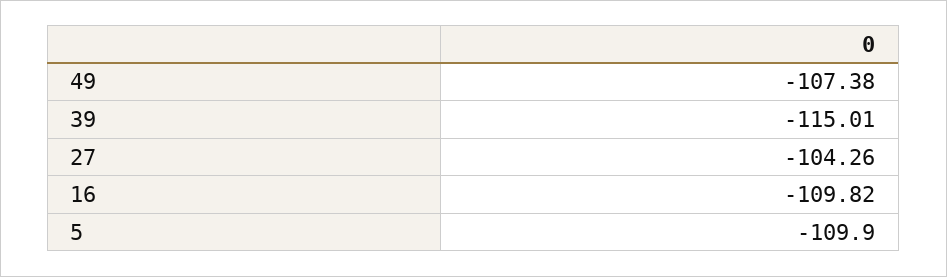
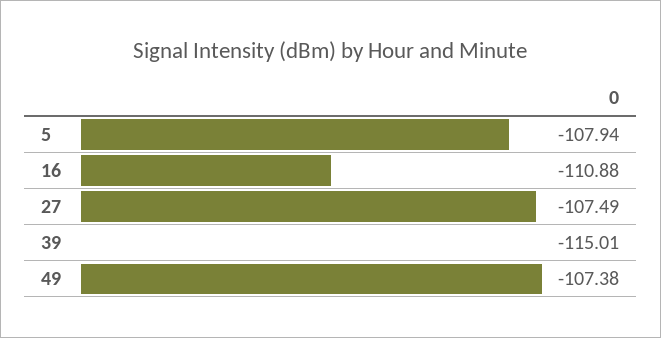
  {
    "49": -107.38,
    "39": -115.01,
-   "27": -104.26,
+   "27": -107.49,
-   "16": -109.82,
+   "16": -110.88,
-   "5": -109.9
+   "5": -107.94
  }

